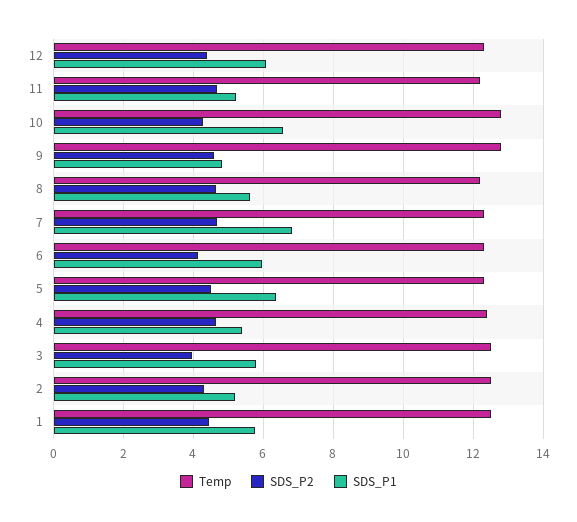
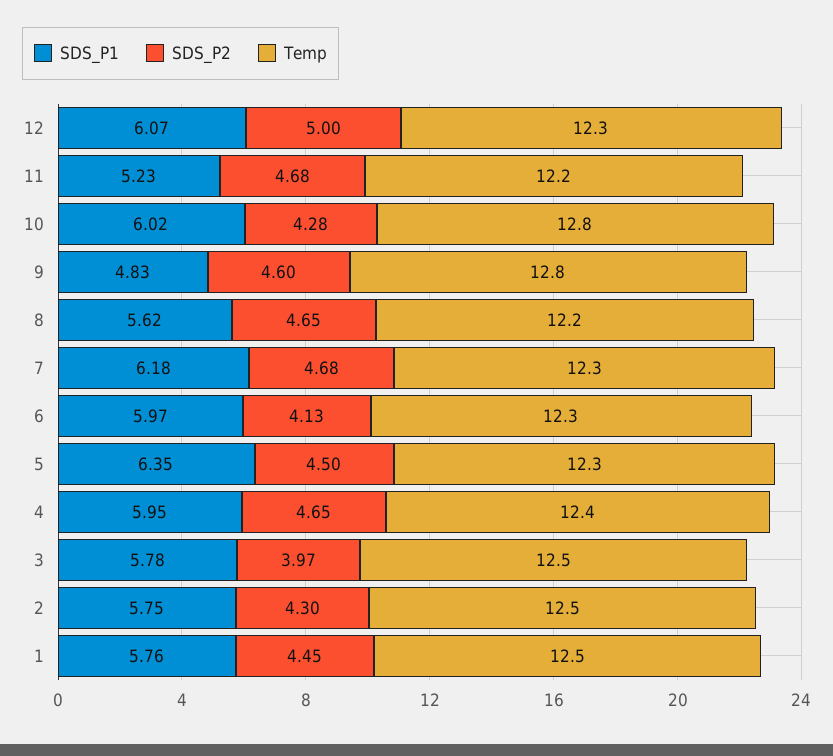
  {
    "Temp": {
      "12": 12.3,
      "11": 12.2,
      "10": 12.8,
      "9": 12.8,
      "8": 12.2,
      "7": 12.3,
      "6": 12.3,
      "5": 12.3,
      "4": 12.4,
      "3": 12.5,
      "2": 12.5,
      "1": 12.5
    },
    "SDS_P2": {
-     "12": 4.4,
+     "12": 5,
      "11": 4.68,
      "10": 4.28,
      "9": 4.6,
      "8": 4.65,
      "7": 4.68,
      "6": 4.13,
      "5": 4.5,
      "4": 4.65,
      "3": 3.97,
      "2": 4.3,
      "1": 4.45
    },
    "SDS_P1": {
      "12": 6.07,
      "11": 5.23,
-     "10": 6.6,
+     "10": 6.02,
      "9": 4.83,
      "8": 5.62,
-     "7": 6.8,
+     "7": 6.18,
      "6": 5.97,
      "5": 6.35,
-     "4": 5.4,
+     "4": 5.95,
      "3": 5.78,
-     "2": 5.2,
+     "2": 5.75,
      "1": 5.76
    }
  }

